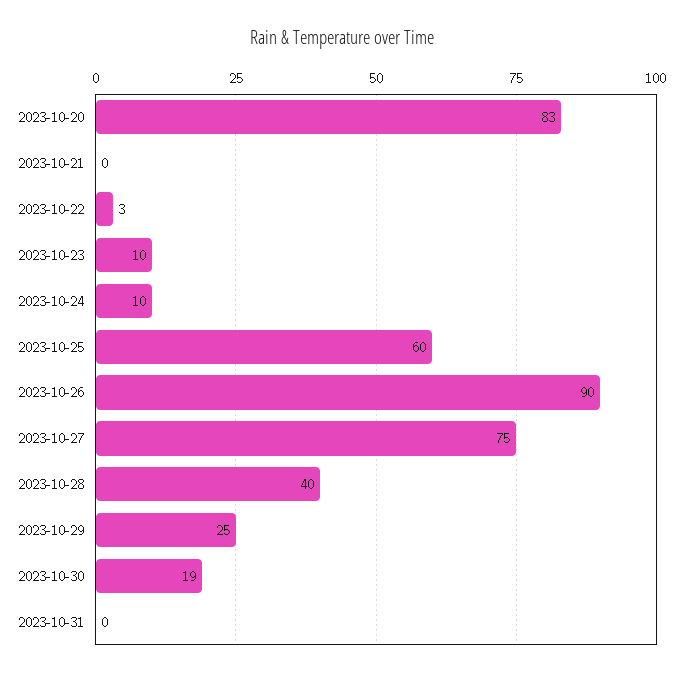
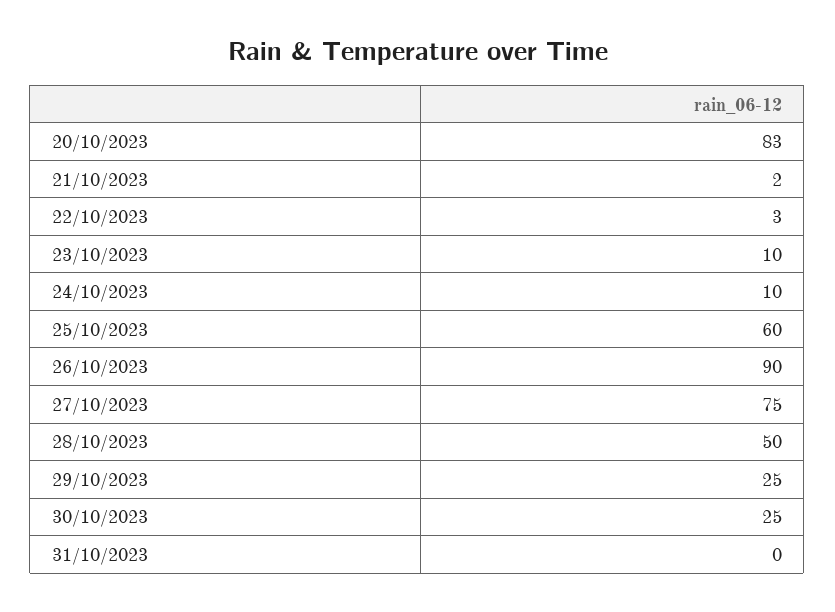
  {
    "2023-10-20": 83,
-   "2023-10-21": 0,
+   "2023-10-21": 2,
    "2023-10-22": 3,
    "2023-10-23": 10,
    "2023-10-24": 10,
    "2023-10-25": 60,
    "2023-10-26": 90,
    "2023-10-27": 75,
-   "2023-10-28": 40,
+   "2023-10-28": 50,
    "2023-10-29": 25,
-   "2023-10-30": 19,
+   "2023-10-30": 25,
    "2023-10-31": 0
  }

